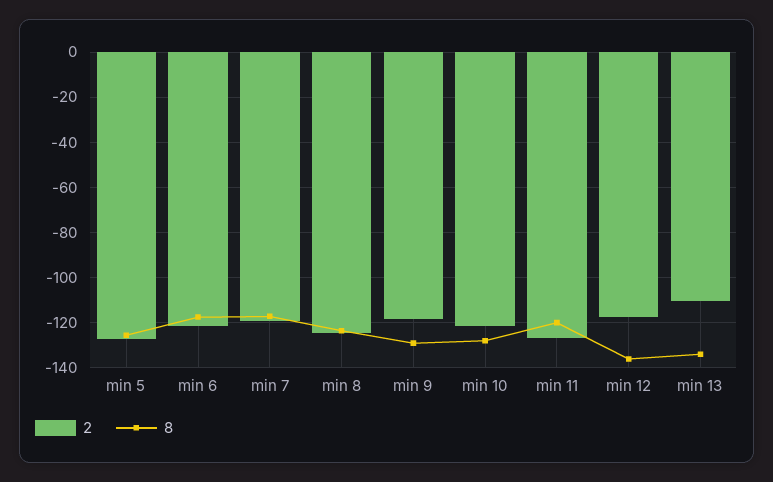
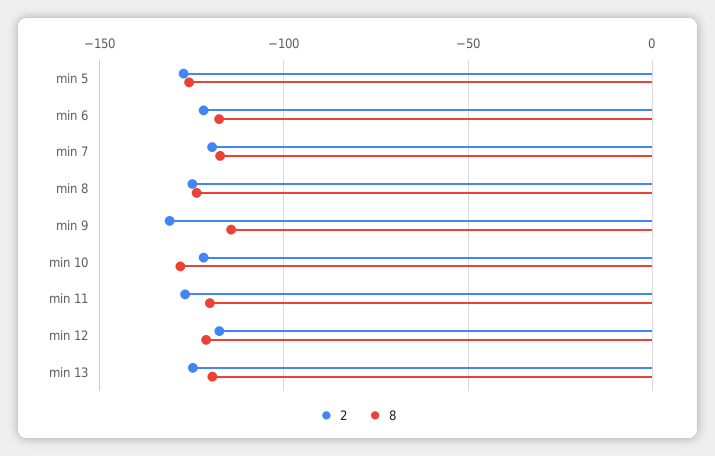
  {
    "2": {
      "min 5": -125,
      "min 6": -120,
      "min 7": -120,
      "min 8": -125,
-     "min 9": -120,
+     "min 9": -130,
      "min 10": -120,
      "min 11": -125,
      "min 12": -120,
-     "min 13": -110
+     "min 13": -125
    },
    "8": {
      "min 5": -125,
      "min 6": -120,
      "min 7": -115,
      "min 8": -125,
-     "min 9": -130,
+     "min 9": -115,
      "min 10": -130,
      "min 11": -120,
-     "min 12": -135,
+     "min 12": -120,
-     "min 13": -135
+     "min 13": -120
    }
  }

